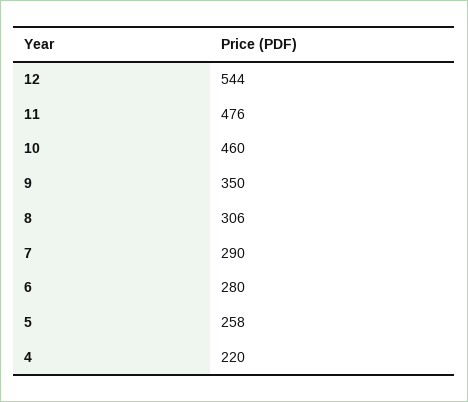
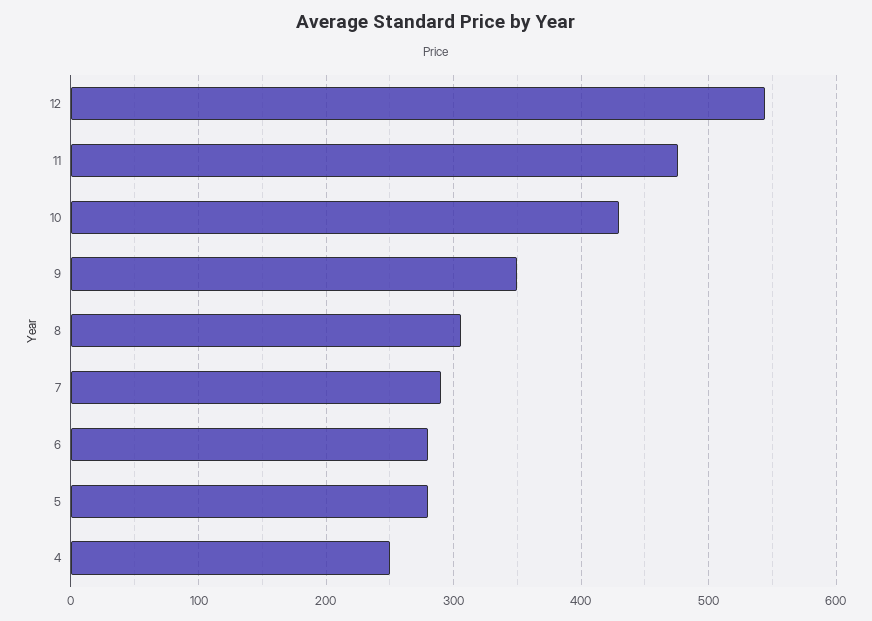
  {
    "12": 544,
    "11": 476,
-   "10": 460,
+   "10": 430,
    "9": 350,
    "8": 306,
    "7": 290,
    "6": 280,
-   "5": 258,
+   "5": 280,
-   "4": 220
+   "4": 250
  }

